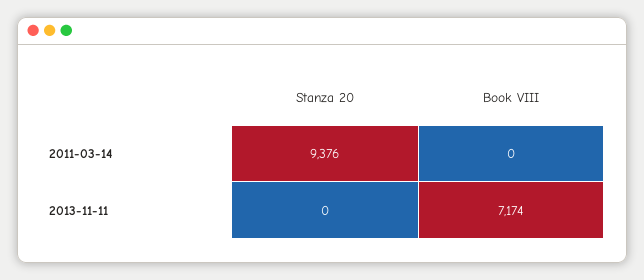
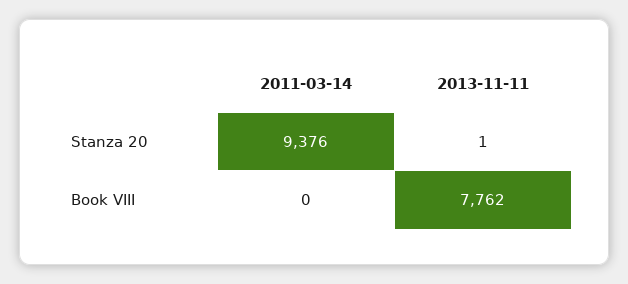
  {
    "Stanza 20": {
      "2011-03-14": 9376,
-     "2013-11-11": 0
+     "2013-11-11": 1
    },
    "Book VIII": {
      "2011-03-14": 0,
-     "2013-11-11": 7174
+     "2013-11-11": 7762
    }
  }

